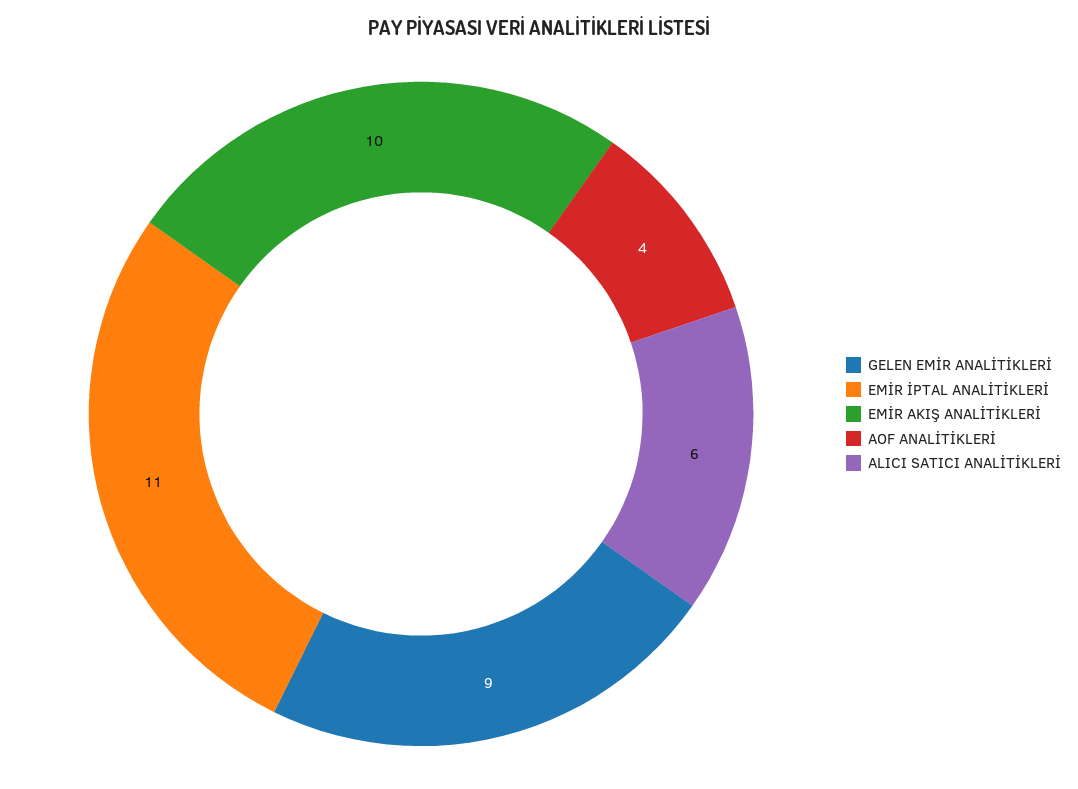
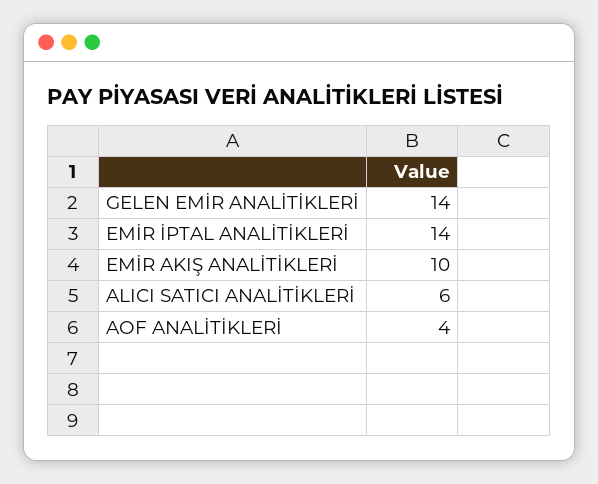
  {
-   "GELEN EMİR ANALİTİKLERİ": 9,
+   "GELEN EMİR ANALİTİKLERİ": 14,
-   "EMİR İPTAL ANALİTİKLERİ": 11,
+   "EMİR İPTAL ANALİTİKLERİ": 14,
    "EMİR AKIŞ ANALİTİKLERİ": 10,
    "AOF ANALİTİKLERİ": 4,
    "ALICI SATICI ANALİTİKLERİ": 6
  }

